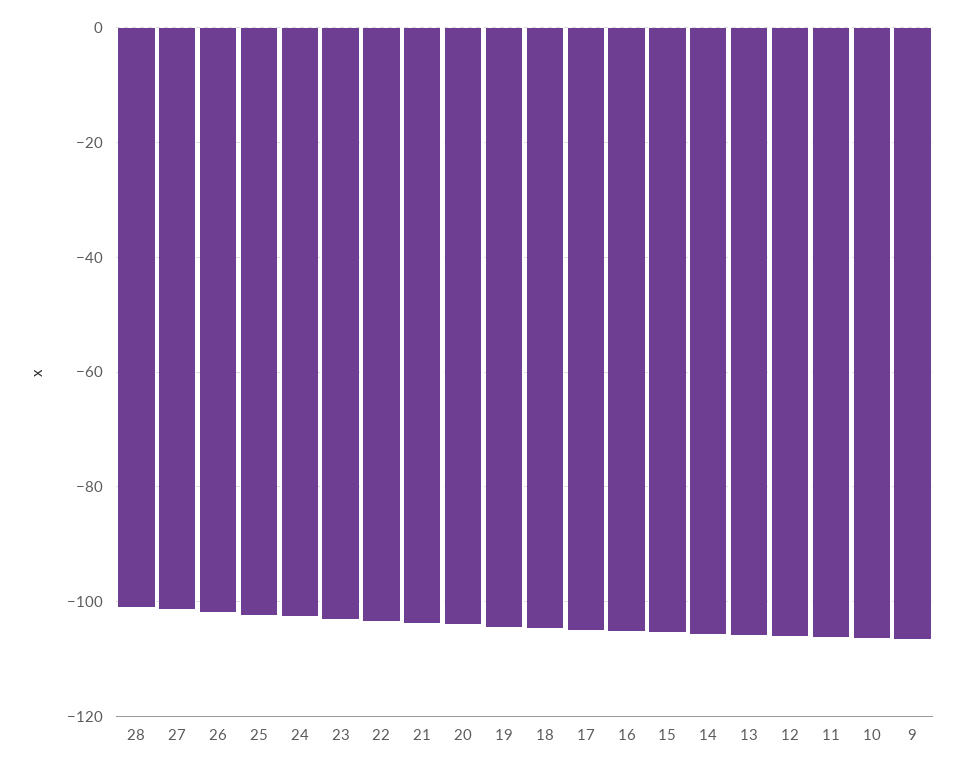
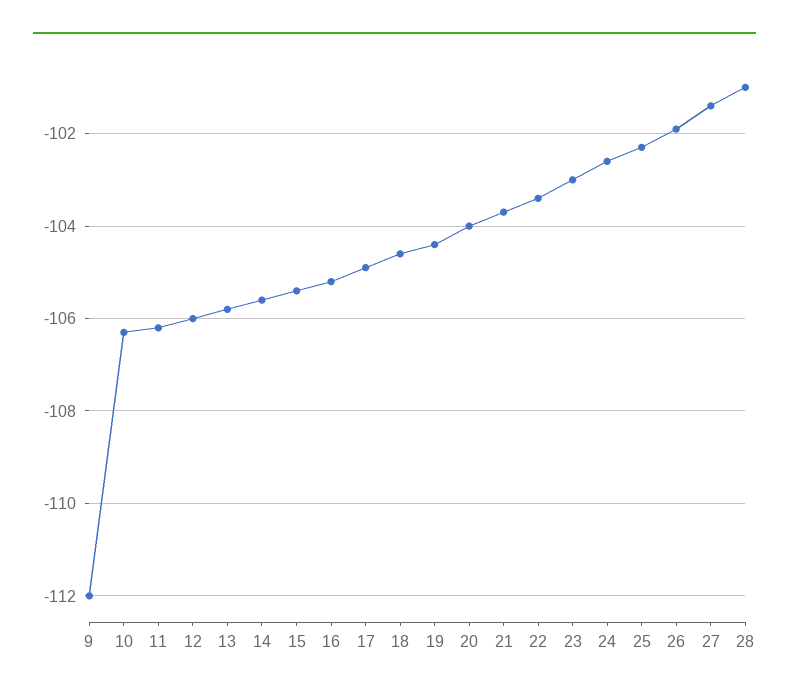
  {
    "28": -101,
    "27": -101.5,
    "26": -102,
    "25": -102.5,
    "24": -102.5,
    "23": -103,
    "22": -103.5,
    "21": -103.5,
    "20": -104,
    "19": -104.5,
    "18": -104.5,
    "17": -105,
    "16": -105,
    "15": -105.5,
    "14": -105.5,
    "13": -106,
    "12": -106,
    "11": -106,
    "10": -106.5,
-   "9": -106
+   "9": -112
  }

